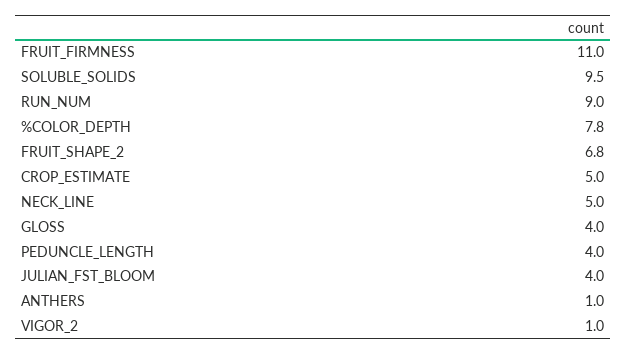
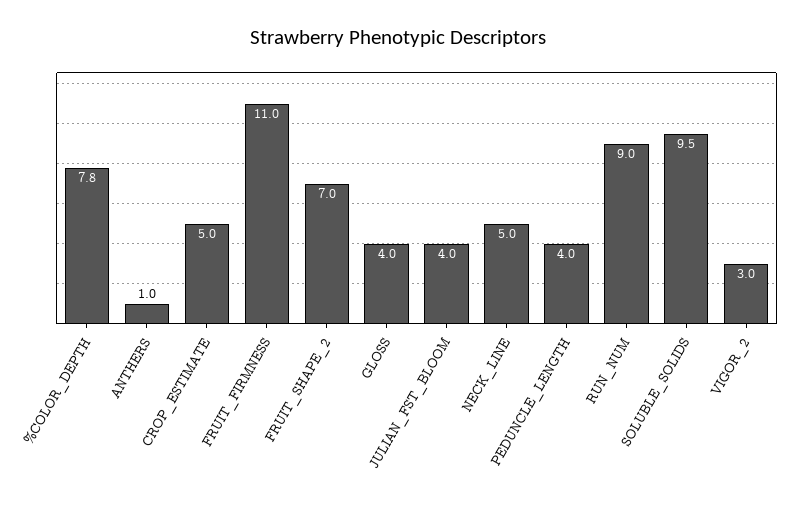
  {
    "FRUIT_FIRMNESS": 11,
    "SOLUBLE_SOLIDS": 9.5,
    "RUN_NUM": 9,
    "%COLOR_DEPTH": 7.8,
-   "FRUIT_SHAPE_2": 6.8,
+   "FRUIT_SHAPE_2": 7,
    "CROP_ESTIMATE": 5,
    "NECK_LINE": 5,
    "GLOSS": 4,
    "PEDUNCLE_LENGTH": 4,
    "JULIAN_FST_BLOOM": 4,
    "ANTHERS": 1,
-   "VIGOR_2": 1
+   "VIGOR_2": 3
  }

